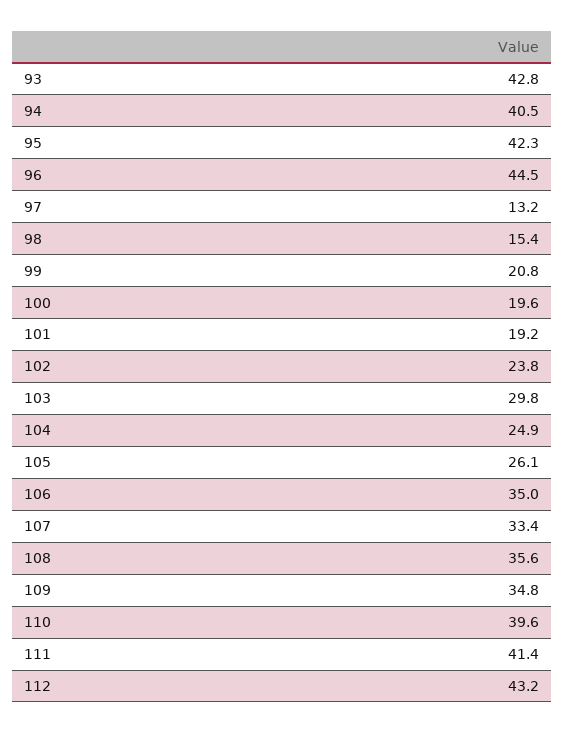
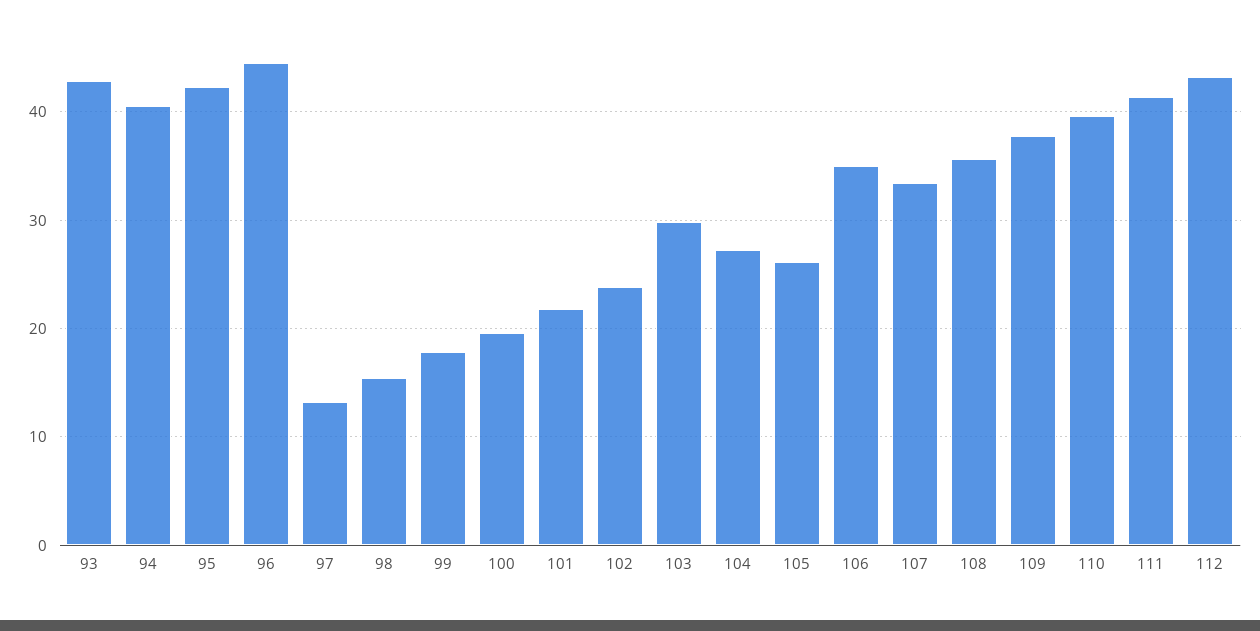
  {
    "93": 42.8,
    "94": 40.5,
    "95": 42.3,
    "96": 44.5,
    "97": 13.2,
    "98": 15.4,
-   "99": 20.8,
+   "99": 18,
    "100": 19.6,
-   "101": 19.2,
+   "101": 22,
    "102": 23.8,
    "103": 29.8,
-   "104": 24.9,
+   "104": 27,
    "105": 26.1,
    "106": 35,
    "107": 33.4,
    "108": 35.6,
-   "109": 34.8,
+   "109": 38,
    "110": 39.6,
    "111": 41.4,
    "112": 43.2
  }

